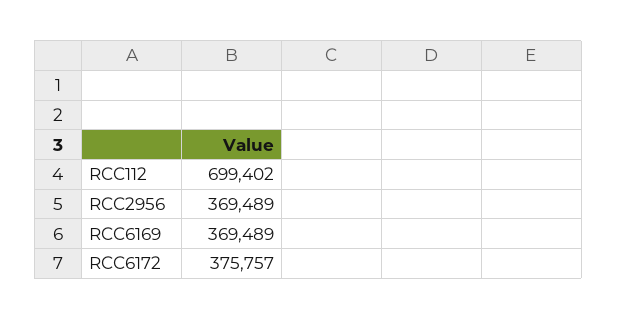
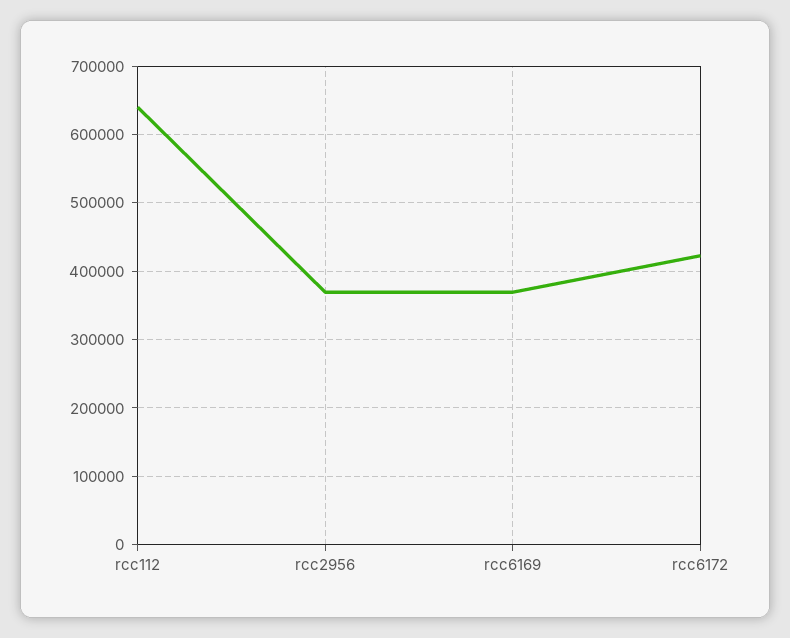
  {
-   "RCC112": 699402,
+   "RCC112": 640000,
    "RCC2956": 369489,
    "RCC6169": 369489,
-   "RCC6172": 375757
+   "RCC6172": 420000
  }

